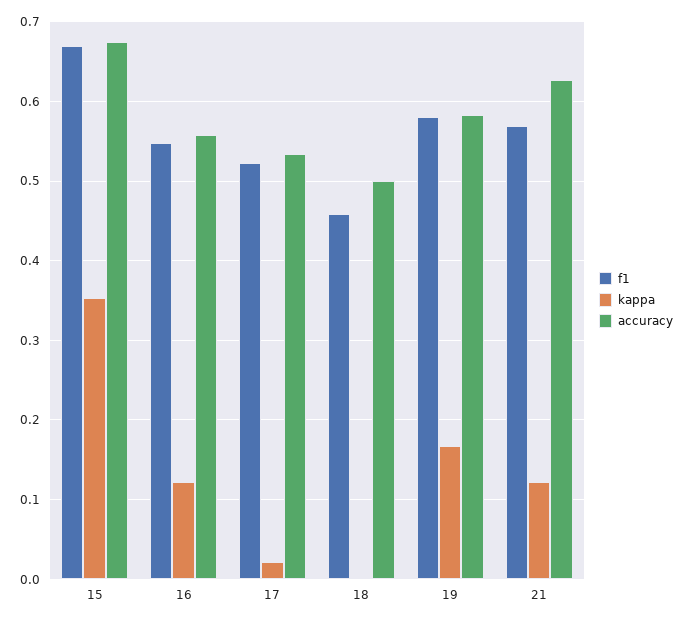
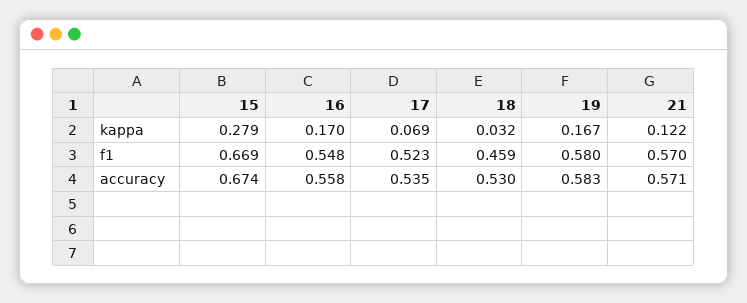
  {
    "f1": {
      "15": 0.669,
      "16": 0.548,
      "17": 0.523,
      "18": 0.459,
      "19": 0.58,
      "21": 0.57
    },
    "kappa": {
-     "15": 0.35,
+     "15": 0.279,
-     "16": 0.12,
+     "16": 0.17,
-     "17": 0.02,
+     "17": 0.069,
-     "18": 0,
+     "18": 0.032,
      "19": 0.167,
      "21": 0.122
    },
    "accuracy": {
      "15": 0.674,
      "16": 0.558,
      "17": 0.535,
-     "18": 0.5,
+     "18": 0.53,
      "19": 0.583,
-     "21": 0.63
+     "21": 0.571
    }
  }

